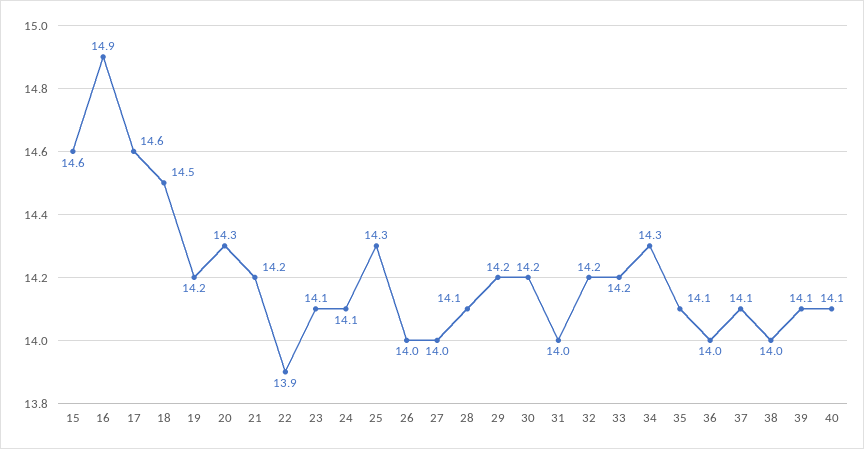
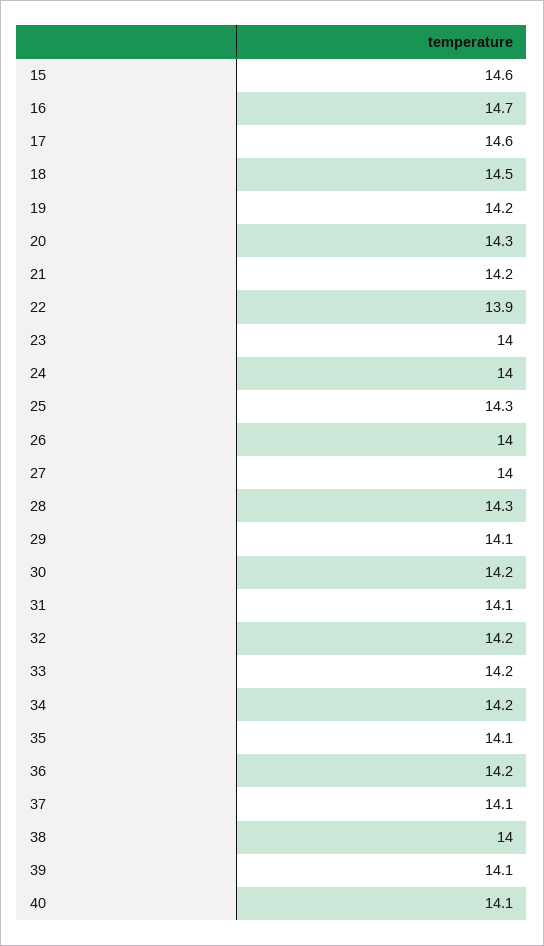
  {
    "15": 14.6,
-   "16": 14.9,
+   "16": 14.7,
    "17": 14.6,
    "18": 14.5,
    "19": 14.2,
    "20": 14.3,
    "21": 14.2,
    "22": 13.9,
-   "23": 14.1,
+   "23": 14,
-   "24": 14.1,
+   "24": 14,
    "25": 14.3,
    "26": 14,
    "27": 14,
-   "28": 14.1,
+   "28": 14.3,
-   "29": 14.2,
+   "29": 14.1,
    "30": 14.2,
-   "31": 14,
+   "31": 14.1,
    "32": 14.2,
    "33": 14.2,
-   "34": 14.3,
+   "34": 14.2,
    "35": 14.1,
-   "36": 14,
+   "36": 14.2,
    "37": 14.1,
    "38": 14,
    "39": 14.1,
    "40": 14.1
  }

